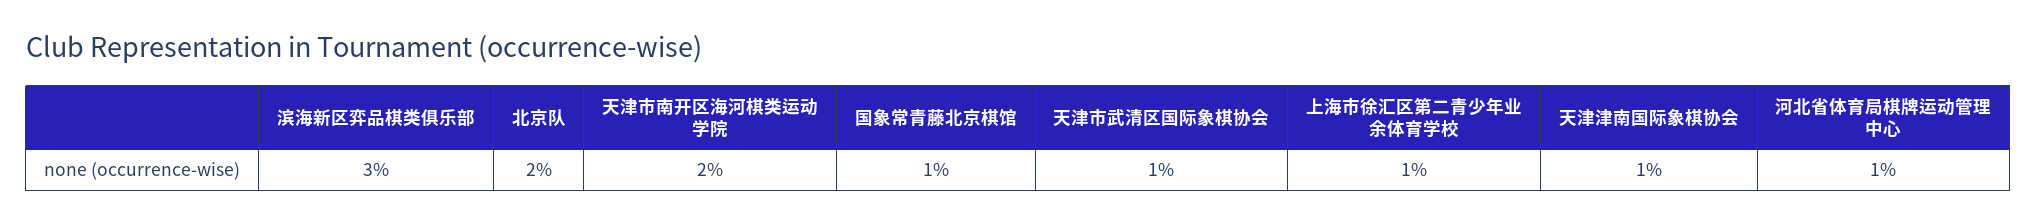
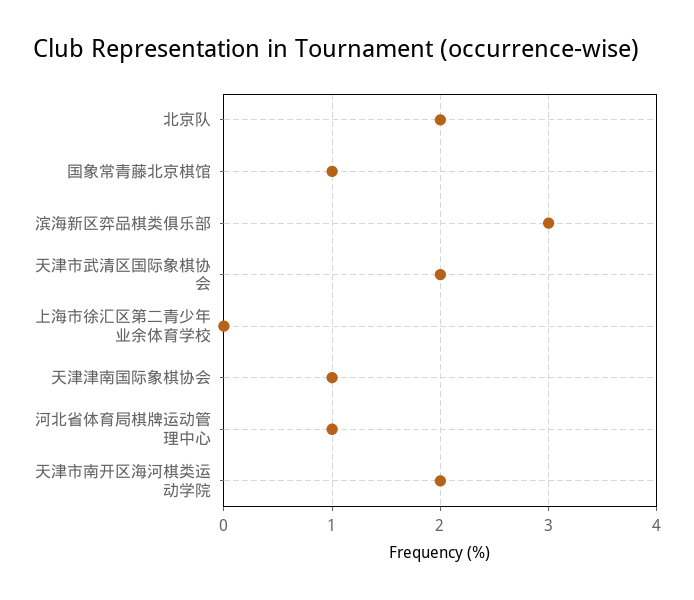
  {
    "滨海新区弈品棋类俱乐部": 3,
    "北京队": 2,
    "天津市南开区海河棋类运动学院": 2,
    "国象常青藤北京棋馆": 1,
-   "天津市武清区国际象棋协会": 1,
+   "天津市武清区国际象棋协会": 2,
-   "上海市徐汇区第二青少年业余体育学校": 1,
+   "上海市徐汇区第二青少年业余体育学校": 0,
    "天津津南国际象棋协会": 1,
    "河北省体育局棋牌运动管理中心": 1
  }

